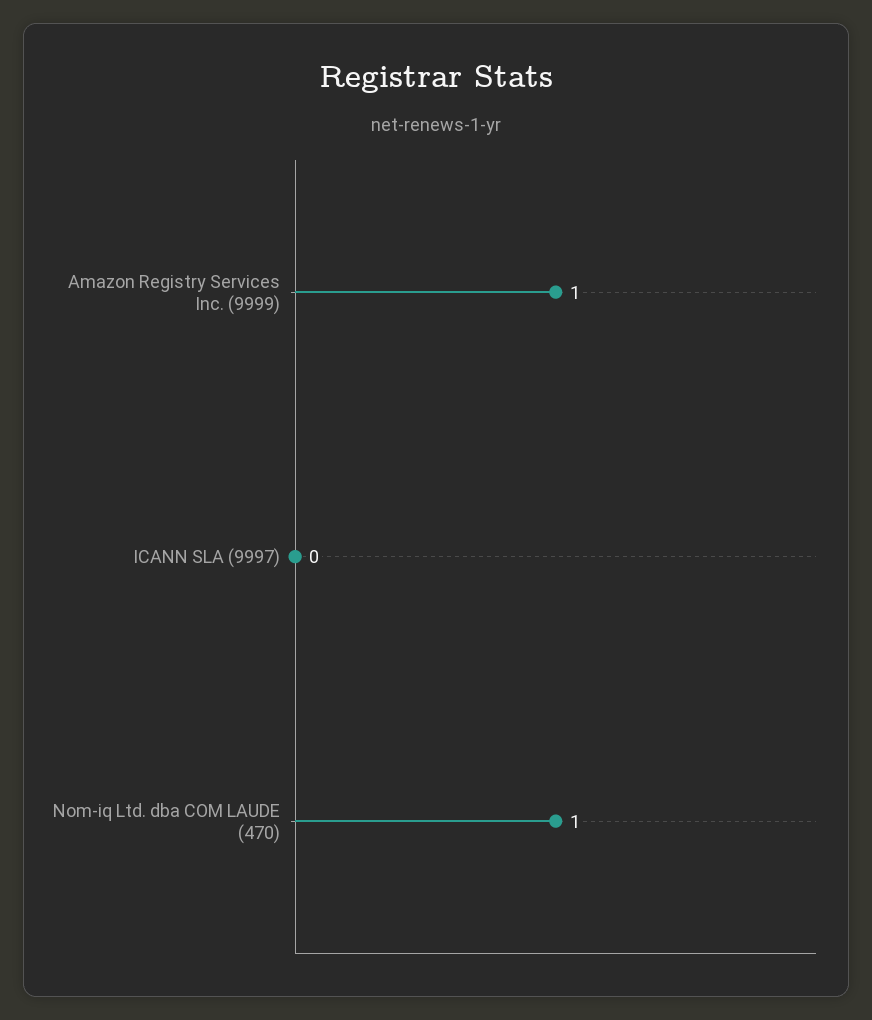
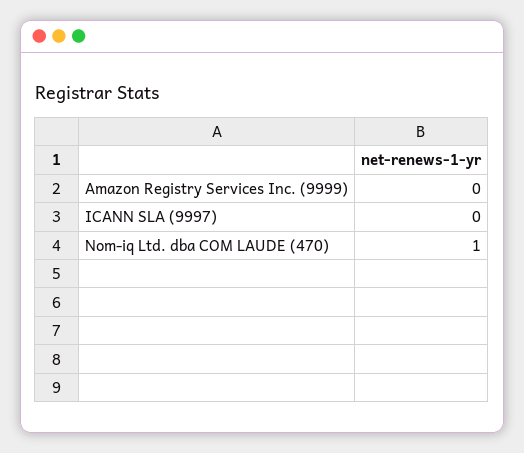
  {
-   "Amazon Registry Services Inc. (9999)": 1,
+   "Amazon Registry Services Inc. (9999)": 0,
    "ICANN SLA (9997)": 0,
    "Nom-iq Ltd. dba COM LAUDE (470)": 1
  }

